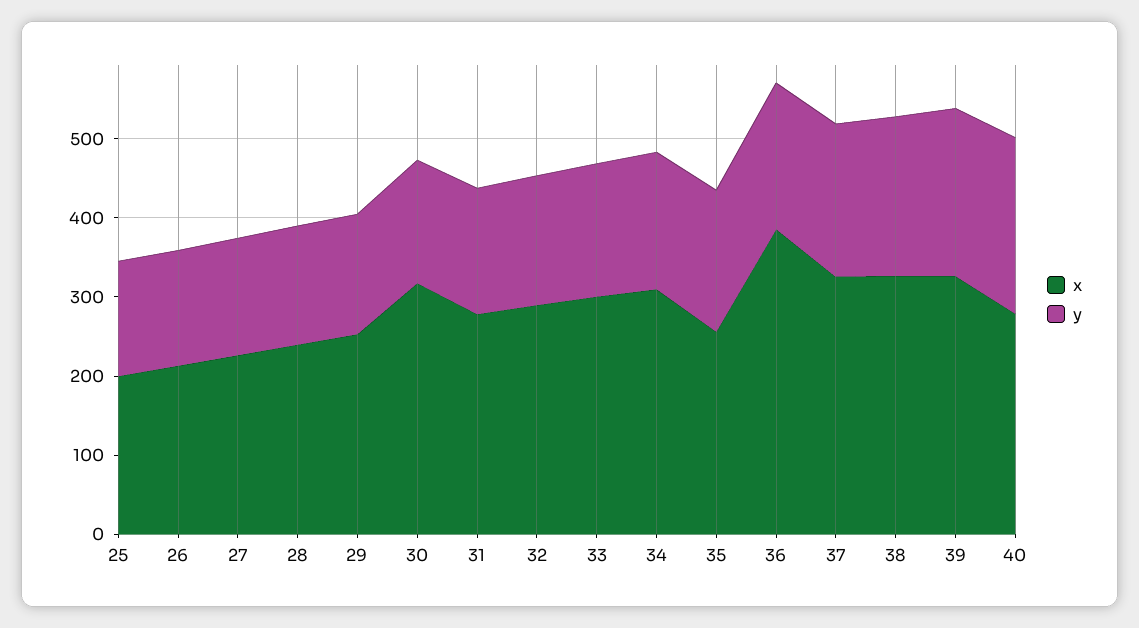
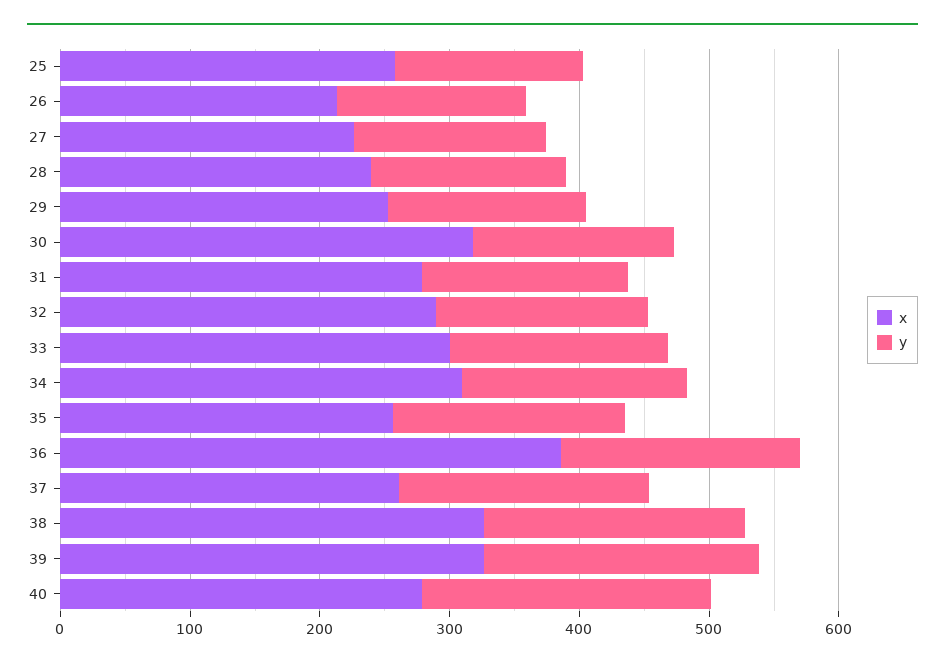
  {
    "x": {
-     "25": 200,
+     "25": 260,
      "26": 220,
      "27": 220,
      "28": 240,
      "29": 260,
      "30": 320,
      "31": 280,
      "32": 280,
      "33": 300,
      "34": 300,
      "35": 260,
      "36": 380,
-     "37": 320,
+     "37": 260,
      "38": 320,
      "39": 320,
      "40": 280
    },
    "y": {
      "25": 140,
      "26": 140,
      "27": 140,
      "28": 160,
      "29": 160,
      "30": 160,
      "31": 160,
      "32": 160,
      "33": 160,
      "34": 180,
      "35": 180,
      "36": 180,
      "37": 200,
      "38": 200,
      "39": 220,
      "40": 220
    }
  }

